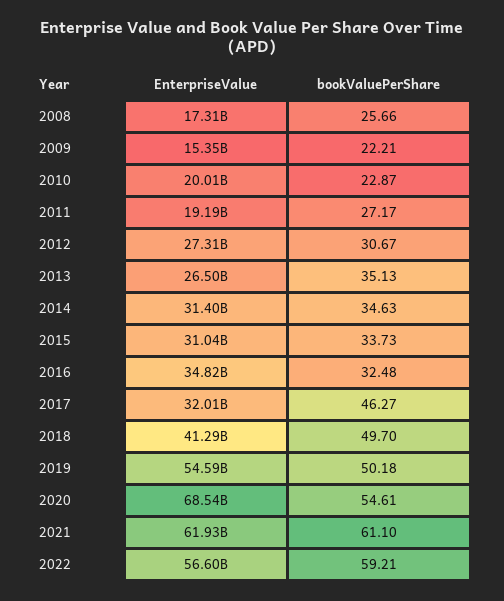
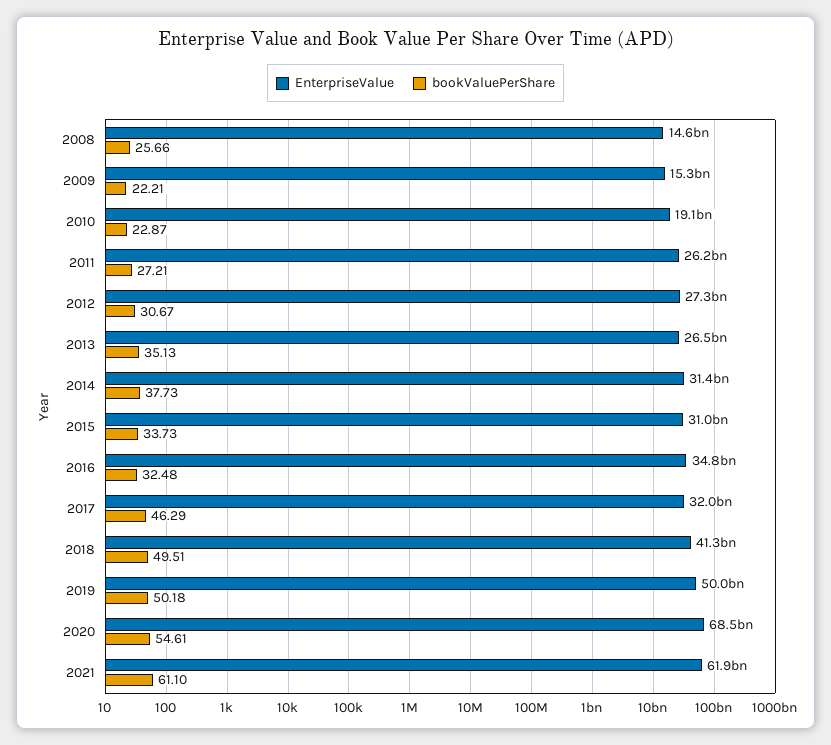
  {
    "EnterpriseValue": {
-     "2008": 17310000000,
+     "2008": 14600000000,
      "2009": 15350000000,
-     "2010": 20010000000,
+     "2010": 19100000000,
-     "2011": 19190000000,
+     "2011": 26200000000,
      "2012": 27310000000,
      "2013": 26500000000,
      "2014": 31400000000,
      "2015": 31040000000,
      "2016": 34820000000,
      "2017": 32010000000,
      "2018": 41290000000,
-     "2019": 54590000000,
+     "2019": 50000000000,
      "2020": 68540000000,
-     "2021": 61930000000,
+     "2021": 61930000000
-     "2022": 56600000000
    },
    "bookValuePerShare": {
      "2008": 25.66,
      "2009": 22.21,
      "2010": 22.87,
-     "2011": 27.17,
+     "2011": 27.21,
      "2012": 30.67,
      "2013": 35.13,
-     "2014": 34.63,
+     "2014": 37.73,
      "2015": 33.73,
      "2016": 32.48,
-     "2017": 46.27,
+     "2017": 46.29,
-     "2018": 49.7,
+     "2018": 49.51,
      "2019": 50.18,
      "2020": 54.61,
-     "2021": 61.1,
+     "2021": 61.1
-     "2022": 59.21
    }
  }

